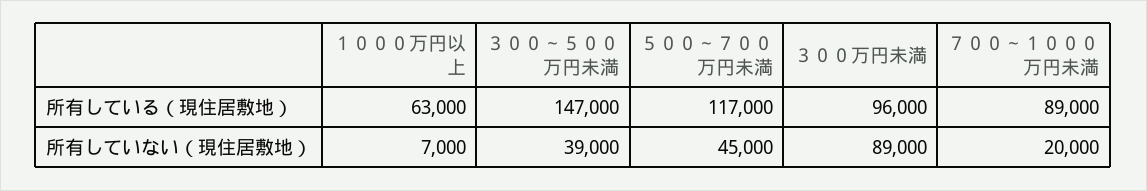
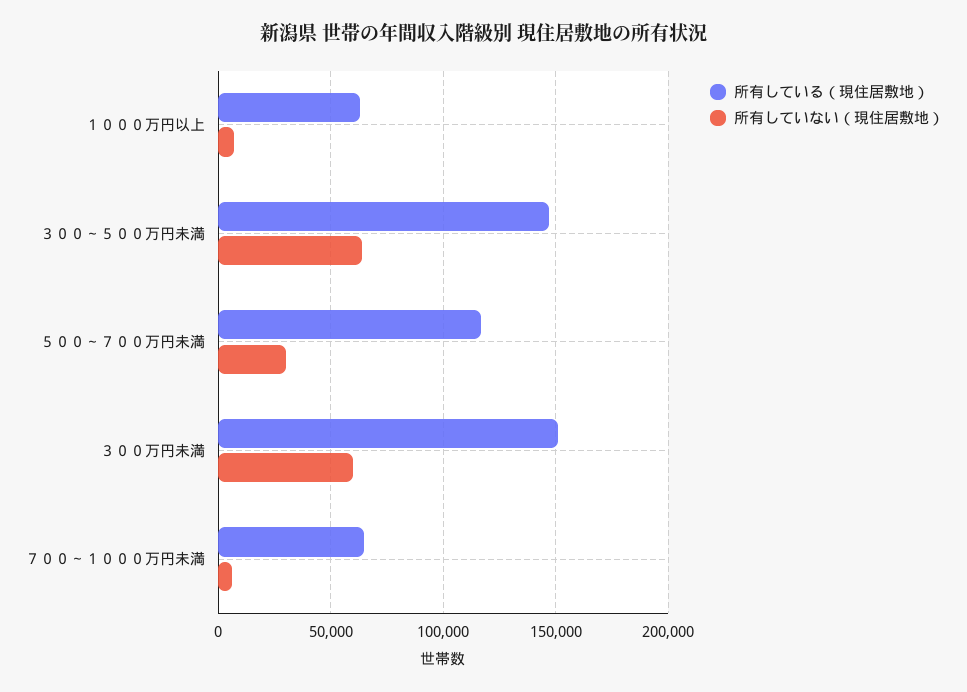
  {
    "所有している（現住居敷地）": {
      "１０００万円以上": 63000,
      "３００～５００万円未満": 147000,
      "５００～７００万円未満": 117000,
-     "３００万円未満": 96000,
+     "３００万円未満": 150000,
-     "７００～１０００万円未満": 89000
+     "７００～１０００万円未満": 65000
    },
    "所有していない（現住居敷地）": {
      "１０００万円以上": 7000,
-     "３００～５００万円未満": 39000,
+     "３００～５００万円未満": 65000,
-     "５００～７００万円未満": 45000,
+     "５００～７００万円未満": 30000,
-     "３００万円未満": 89000,
+     "３００万円未満": 60000,
-     "７００～１０００万円未満": 20000
+     "７００～１０００万円未満": 5000
    }
  }

